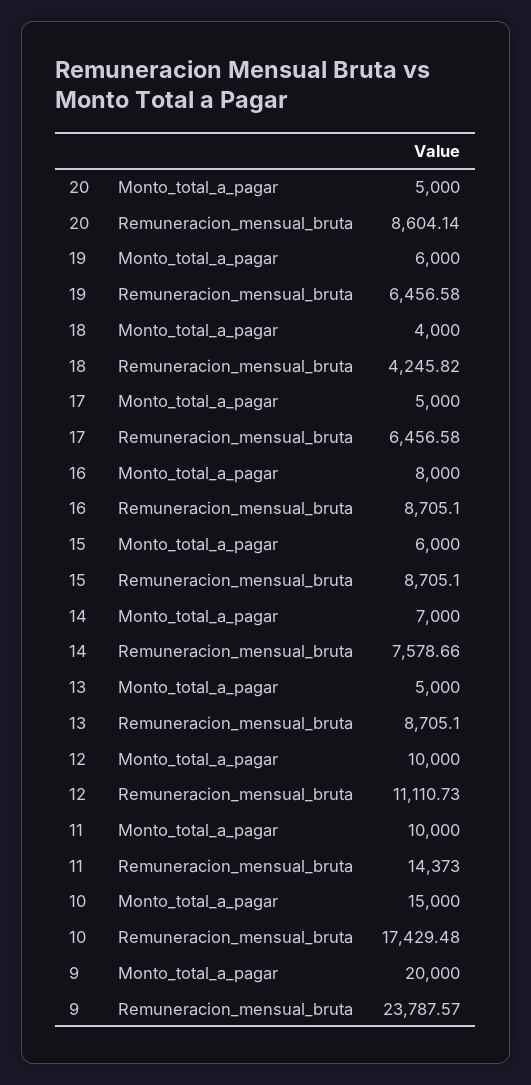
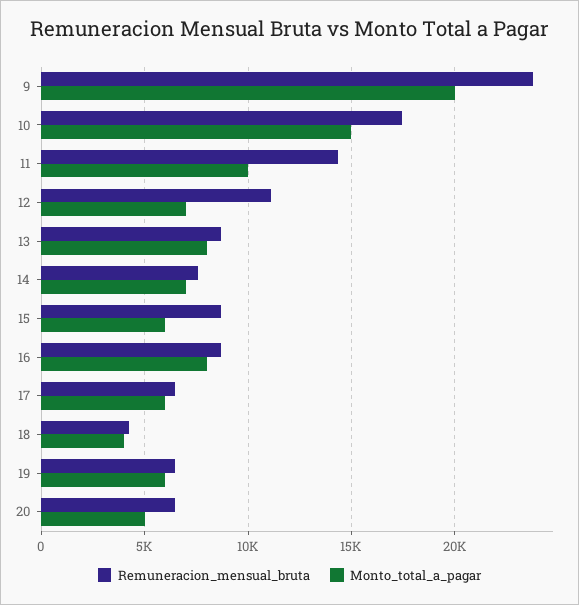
  {
    "Monto_total_a_pagar": {
      "20": 5000,
      "19": 6000,
      "18": 4000,
-     "17": 5000,
+     "17": 6000,
      "16": 8000,
      "15": 6000,
      "14": 7000,
-     "13": 5000,
+     "13": 8000,
-     "12": 10000,
+     "12": 7000,
      "11": 10000,
      "10": 15000,
      "9": 20000
    },
    "Remuneracion_mensual_bruta": {
-     "20": 8604.14,
+     "20": 6500,
      "19": 6456.58,
      "18": 4245.82,
      "17": 6456.58,
      "16": 8705.1,
      "15": 8705.1,
      "14": 7578.66,
      "13": 8705.1,
      "12": 11110.73,
      "11": 14373,
      "10": 17429.48,
      "9": 23787.57
    }
  }

